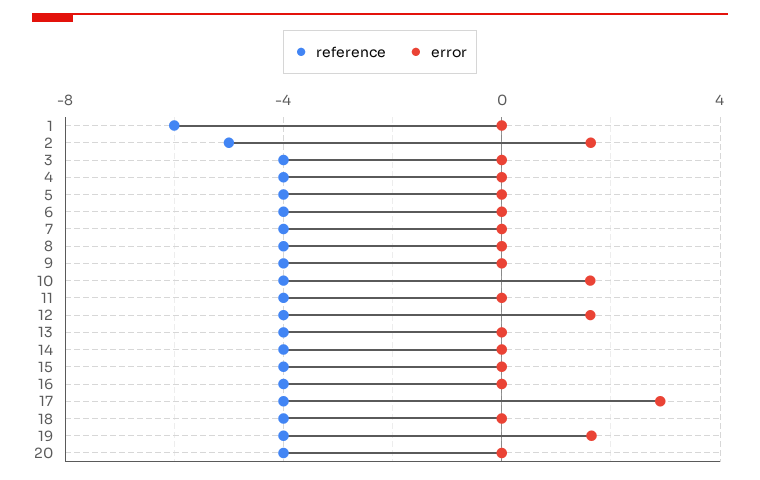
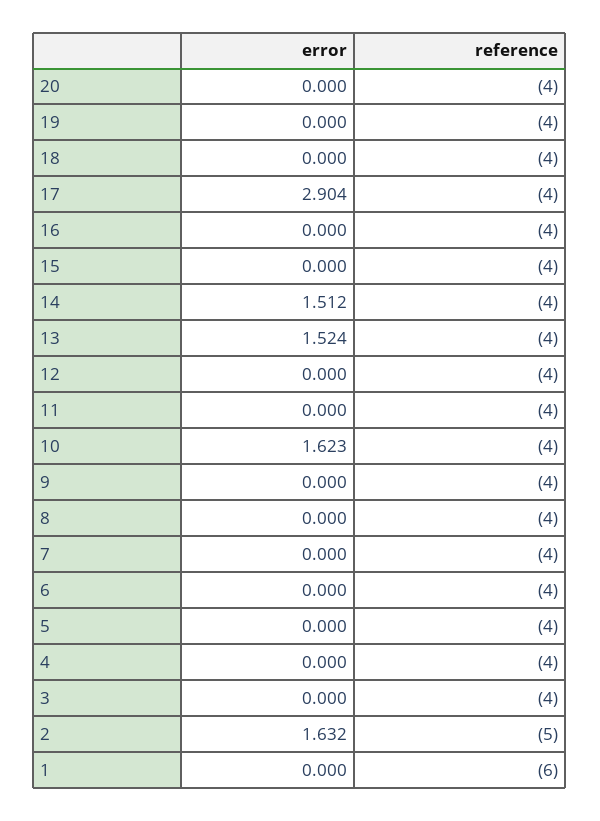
  {
    "reference": {
      "1": -6,
      "2": -5,
      "3": -4,
      "4": -4,
      "5": -4,
      "6": -4,
      "7": -4,
      "8": -4,
      "9": -4,
      "10": -4,
      "11": -4,
      "12": -4,
      "13": -4,
      "14": -4,
      "15": -4,
      "16": -4,
      "17": -4,
      "18": -4,
      "19": -4,
      "20": -4
    },
    "error": {
      "1": 0,
      "2": 1.632,
      "3": 0,
      "4": 0,
      "5": 0,
      "6": 0,
      "7": 0,
      "8": 0,
      "9": 0,
      "10": 1.623,
      "11": 0,
-     "12": 1.5,
+     "12": 0,
-     "13": 0,
+     "13": 1.524,
-     "14": 0,
+     "14": 1.512,
      "15": 0,
      "16": 0,
      "17": 2.904,
      "18": 0,
-     "19": 1.5,
+     "19": 0,
      "20": 0
    }
  }

